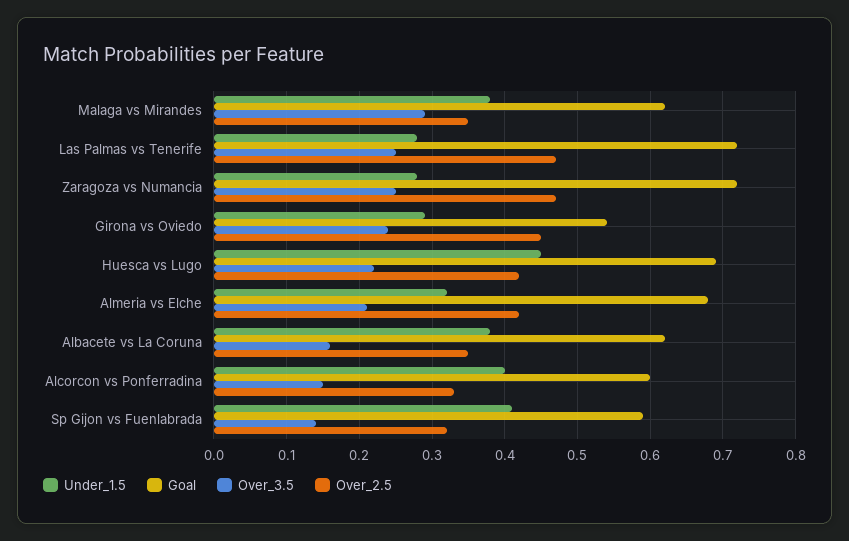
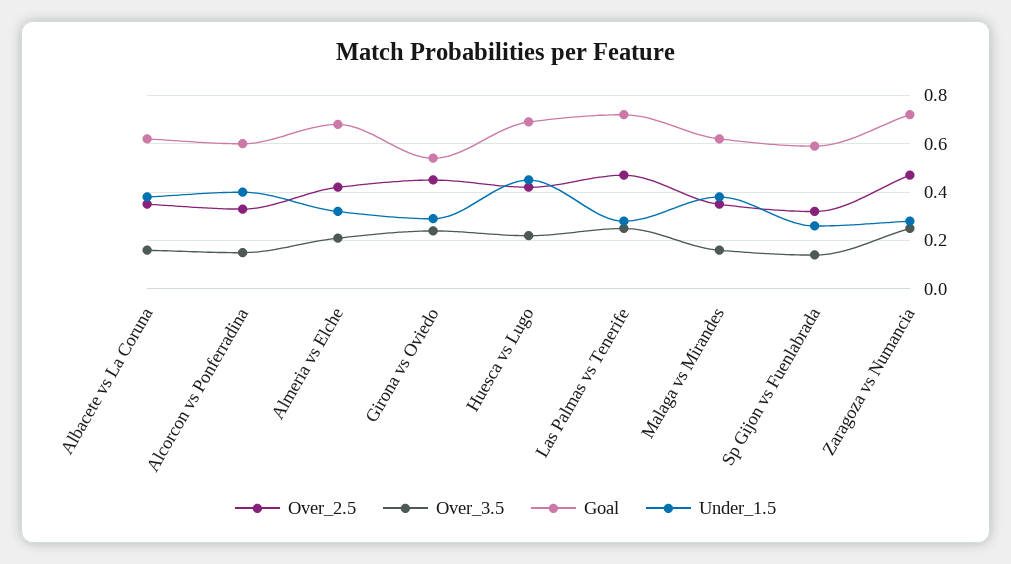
  {
    "Under_1.5": {
      "Malaga vs Mirandes": 0.38,
      "Las Palmas vs Tenerife": 0.28,
      "Zaragoza vs Numancia": 0.28,
      "Girona vs Oviedo": 0.29,
      "Huesca vs Lugo": 0.45,
      "Almeria vs Elche": 0.32,
      "Albacete vs La Coruna": 0.38,
      "Alcorcon vs Ponferradina": 0.4,
-     "Sp Gijon vs Fuenlabrada": 0.41
+     "Sp Gijon vs Fuenlabrada": 0.25
    },
    "Goal": {
      "Malaga vs Mirandes": 0.62,
      "Las Palmas vs Tenerife": 0.72,
      "Zaragoza vs Numancia": 0.72,
      "Girona vs Oviedo": 0.54,
      "Huesca vs Lugo": 0.69,
      "Almeria vs Elche": 0.68,
      "Albacete vs La Coruna": 0.62,
      "Alcorcon vs Ponferradina": 0.6,
      "Sp Gijon vs Fuenlabrada": 0.59
    },
    "Over_3.5": {
-     "Malaga vs Mirandes": 0.29,
+     "Malaga vs Mirandes": 0.15,
      "Las Palmas vs Tenerife": 0.25,
      "Zaragoza vs Numancia": 0.25,
      "Girona vs Oviedo": 0.24,
      "Huesca vs Lugo": 0.22,
      "Almeria vs Elche": 0.21,
      "Albacete vs La Coruna": 0.16,
      "Alcorcon vs Ponferradina": 0.15,
      "Sp Gijon vs Fuenlabrada": 0.14
    },
    "Over_2.5": {
      "Malaga vs Mirandes": 0.35,
      "Las Palmas vs Tenerife": 0.47,
      "Zaragoza vs Numancia": 0.47,
      "Girona vs Oviedo": 0.45,
      "Huesca vs Lugo": 0.42,
      "Almeria vs Elche": 0.42,
      "Albacete vs La Coruna": 0.35,
      "Alcorcon vs Ponferradina": 0.33,
      "Sp Gijon vs Fuenlabrada": 0.32
    }
  }

